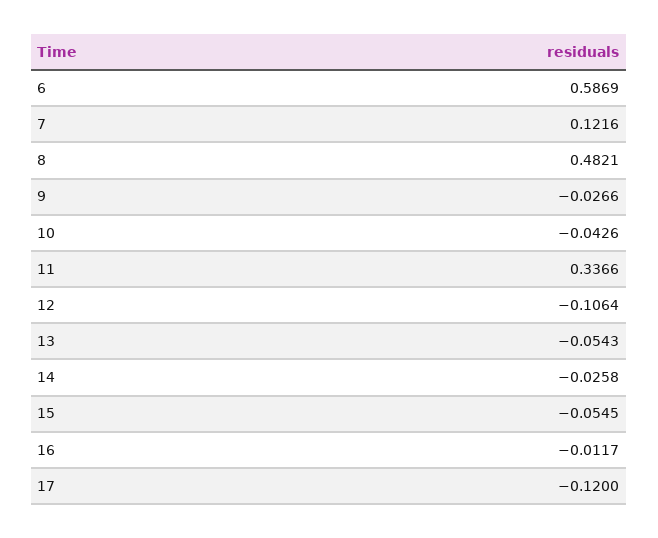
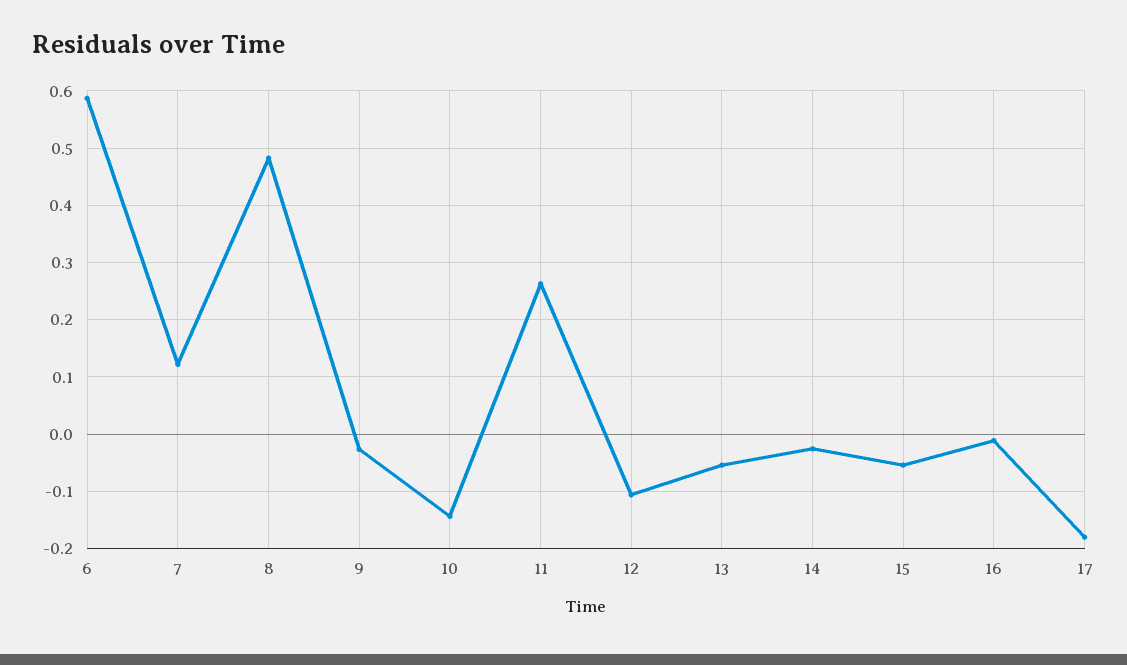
  {
    "6": 0.5869,
    "7": 0.1216,
    "8": 0.4821,
    "9": -0.0266,
-   "10": -0.0426,
+   "10": -0.14,
-   "11": 0.3366,
+   "11": 0.26,
    "12": -0.1064,
    "13": -0.0543,
    "14": -0.0258,
    "15": -0.0545,
    "16": -0.0117,
-   "17": -0.12
+   "17": -0.18
  }

